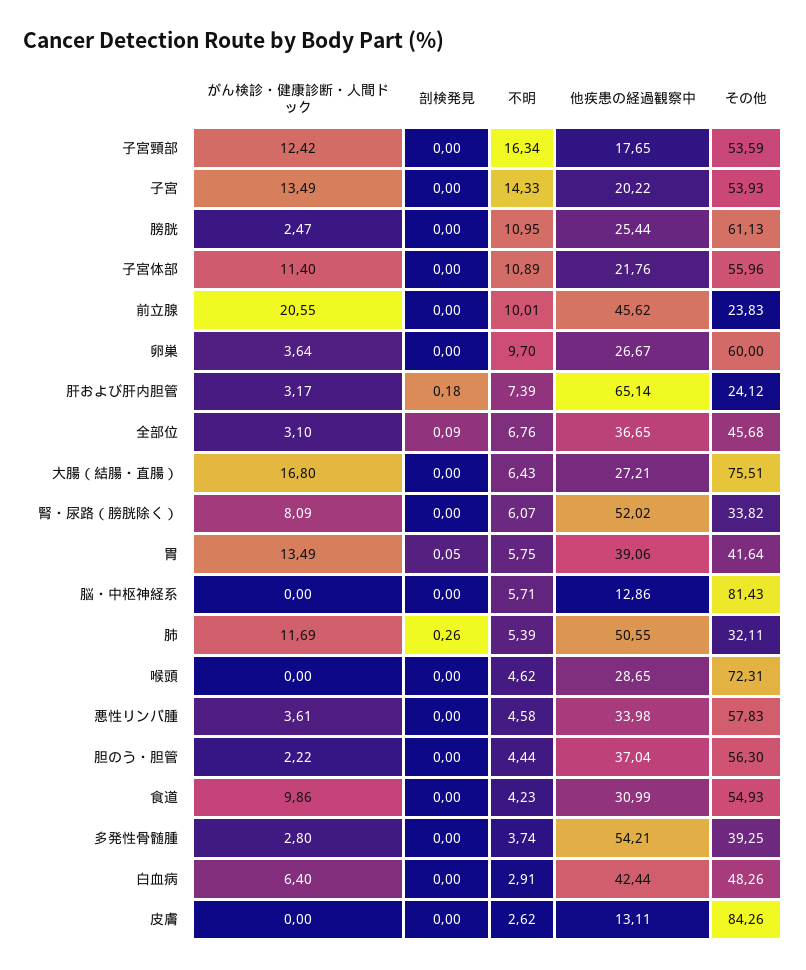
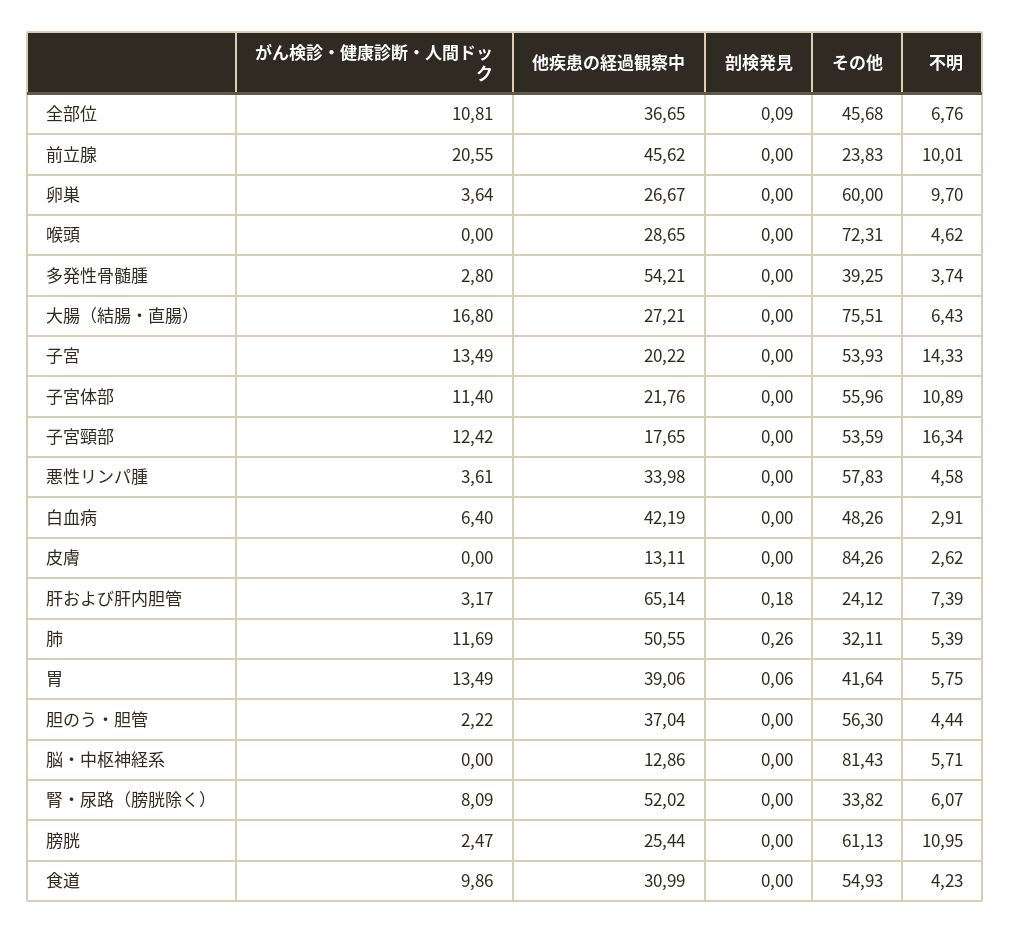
  {
    "がん検診・健康診断・人間ドック": {
      "子宮頸部": 12.42,
      "子宮": 13.49,
      "膀胱": 2.47,
      "子宮体部": 11.4,
      "前立腺": 20.55,
      "卵巣": 3.64,
      "肝および肝内胆管": 3.17,
-     "全部位": 3.1,
+     "全部位": 10.81,
      "大腸（結腸・直腸）": 16.8,
      "腎・尿路（膀胱除く）": 8.09,
      "胃": 13.49,
      "脳・中枢神経系": 0,
      "肺": 11.69,
      "喉頭": 0,
      "悪性リンパ腫": 3.61,
      "胆のう・胆管": 2.22,
      "食道": 9.86,
      "多発性骨髄腫": 2.8,
      "白血病": 6.4,
      "皮膚": 0
    },
    "剖検発見": {
      "子宮頸部": 0,
      "子宮": 0,
      "膀胱": 0,
      "子宮体部": 0,
      "前立腺": 0,
      "卵巣": 0,
      "肝および肝内胆管": 0.18,
      "全部位": 0.09,
      "大腸（結腸・直腸）": 0,
      "腎・尿路（膀胱除く）": 0,
-     "胃": 0.05,
+     "胃": 0.06,
      "脳・中枢神経系": 0,
      "肺": 0.26,
      "喉頭": 0,
      "悪性リンパ腫": 0,
      "胆のう・胆管": 0,
      "食道": 0,
      "多発性骨髄腫": 0,
      "白血病": 0,
      "皮膚": 0
    },
    "不明": {
      "子宮頸部": 16.34,
      "子宮": 14.33,
      "膀胱": 10.95,
      "子宮体部": 10.89,
      "前立腺": 10.01,
      "卵巣": 9.7,
      "肝および肝内胆管": 7.39,
      "全部位": 6.76,
      "大腸（結腸・直腸）": 6.43,
      "腎・尿路（膀胱除く）": 6.07,
      "胃": 5.75,
      "脳・中枢神経系": 5.71,
      "肺": 5.39,
      "喉頭": 4.62,
      "悪性リンパ腫": 4.58,
      "胆のう・胆管": 4.44,
      "食道": 4.23,
      "多発性骨髄腫": 3.74,
      "白血病": 2.91,
      "皮膚": 2.62
    },
    "他疾患の経過観察中": {
      "子宮頸部": 17.65,
      "子宮": 20.22,
      "膀胱": 25.44,
      "子宮体部": 21.76,
      "前立腺": 45.62,
      "卵巣": 26.67,
      "肝および肝内胆管": 65.14,
      "全部位": 36.65,
      "大腸（結腸・直腸）": 27.21,
      "腎・尿路（膀胱除く）": 52.02,
      "胃": 39.06,
      "脳・中枢神経系": 12.86,
      "肺": 50.55,
      "喉頭": 28.65,
      "悪性リンパ腫": 33.98,
      "胆のう・胆管": 37.04,
      "食道": 30.99,
      "多発性骨髄腫": 54.21,
-     "白血病": 42.44,
+     "白血病": 42.19,
      "皮膚": 13.11
    },
    "その他": {
      "子宮頸部": 53.59,
      "子宮": 53.93,
      "膀胱": 61.13,
      "子宮体部": 55.96,
      "前立腺": 23.83,
      "卵巣": 60,
      "肝および肝内胆管": 24.12,
      "全部位": 45.68,
      "大腸（結腸・直腸）": 75.51,
      "腎・尿路（膀胱除く）": 33.82,
      "胃": 41.64,
      "脳・中枢神経系": 81.43,
      "肺": 32.11,
      "喉頭": 72.31,
      "悪性リンパ腫": 57.83,
      "胆のう・胆管": 56.3,
      "食道": 54.93,
      "多発性骨髄腫": 39.25,
      "白血病": 48.26,
      "皮膚": 84.26
    }
  }

